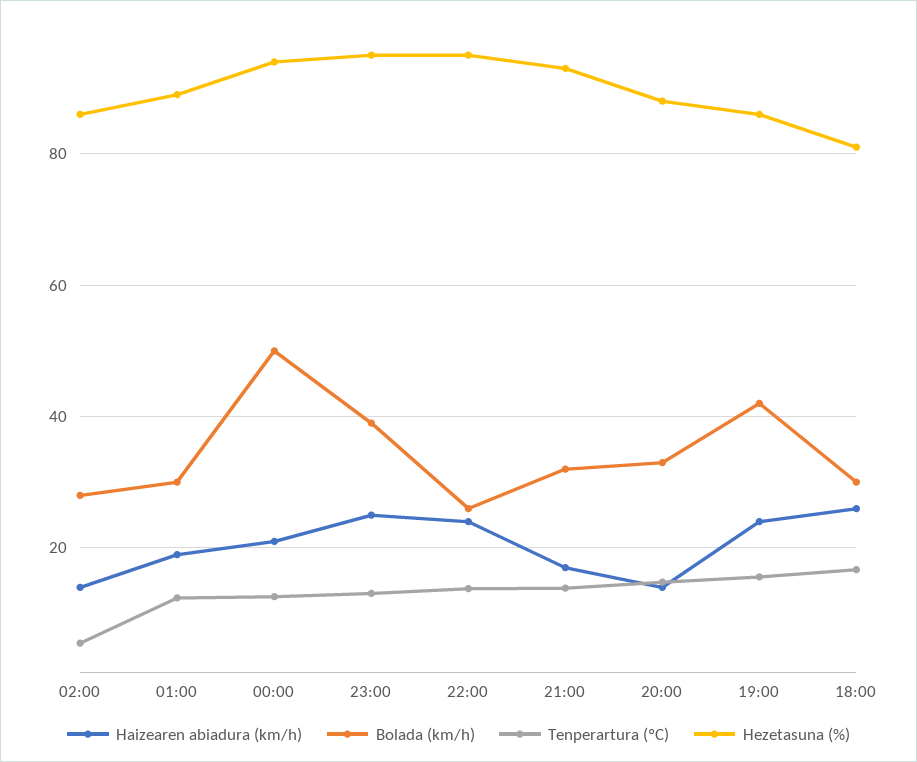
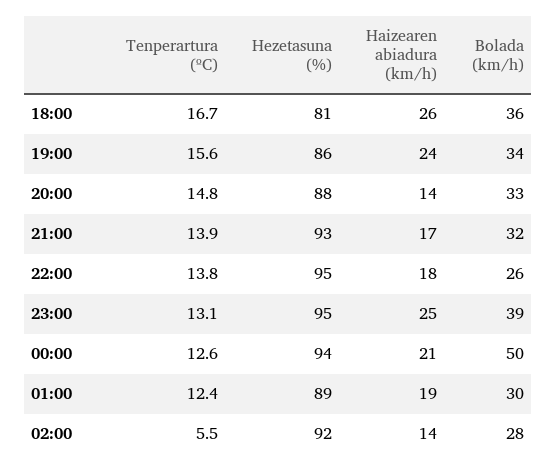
  {
    "Haizearen abiadura (km/h)": {
      "02:00": 14,
      "01:00": 19,
      "00:00": 21,
      "23:00": 25,
-     "22:00": 24,
+     "22:00": 18,
      "21:00": 17,
      "20:00": 14,
      "19:00": 24,
      "18:00": 26
    },
    "Bolada (km/h)": {
      "02:00": 28,
      "01:00": 30,
      "00:00": 50,
      "23:00": 39,
      "22:00": 26,
      "21:00": 32,
      "20:00": 33,
-     "19:00": 42,
+     "19:00": 34,
-     "18:00": 30
+     "18:00": 36
    },
    "Tenperartura (ºC)": {
      "02:00": 5.5,
      "01:00": 12.4,
      "00:00": 12.6,
      "23:00": 13.1,
      "22:00": 13.8,
      "21:00": 13.9,
      "20:00": 14.8,
      "19:00": 15.6,
      "18:00": 16.7
    },
    "Hezetasuna (%)": {
-     "02:00": 86,
+     "02:00": 92,
      "01:00": 89,
      "00:00": 94,
      "23:00": 95,
      "22:00": 95,
      "21:00": 93,
      "20:00": 88,
      "19:00": 86,
      "18:00": 81
    }
  }

